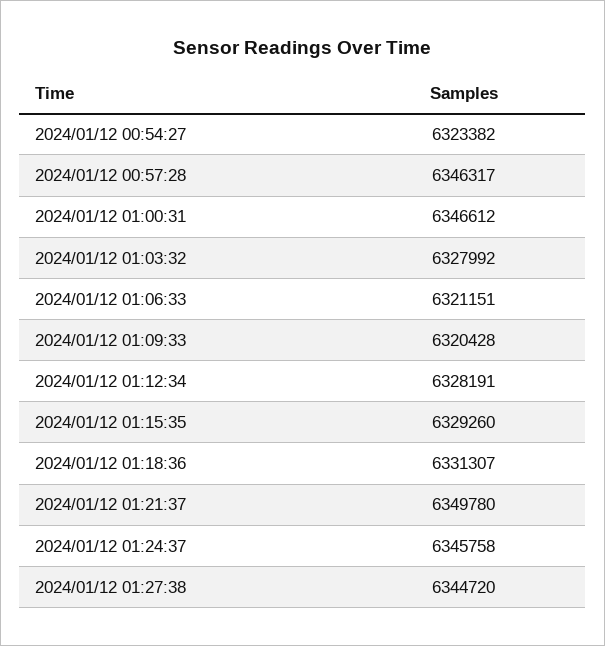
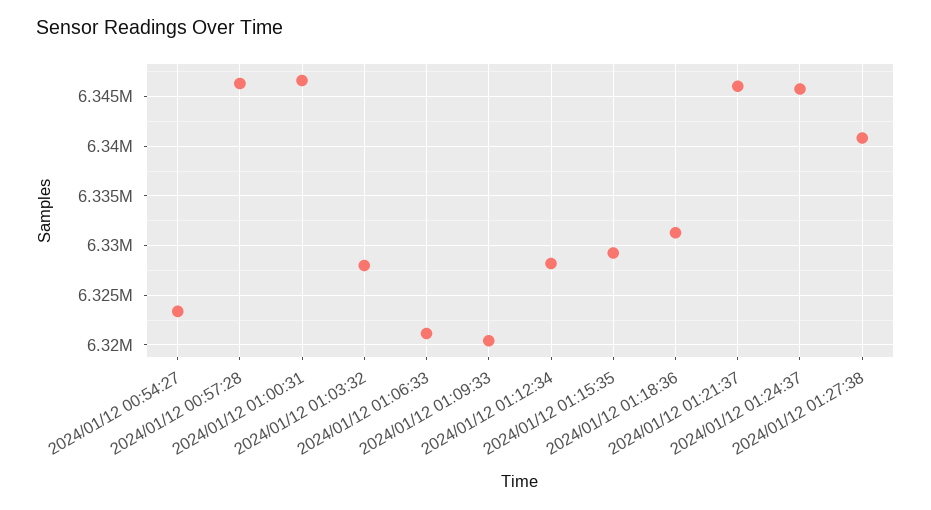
  {
    "2024/01/12 00:54:27": 6323382,
    "2024/01/12 00:57:28": 6346317,
    "2024/01/12 01:00:31": 6346612,
    "2024/01/12 01:03:32": 6327992,
    "2024/01/12 01:06:33": 6321151,
    "2024/01/12 01:09:33": 6320428,
    "2024/01/12 01:12:34": 6328191,
    "2024/01/12 01:15:35": 6329260,
    "2024/01/12 01:18:36": 6331307,
-   "2024/01/12 01:21:37": 6349780,
+   "2024/01/12 01:21:37": 6346000,
    "2024/01/12 01:24:37": 6345758,
-   "2024/01/12 01:27:38": 6344720
+   "2024/01/12 01:27:38": 6341000
  }

